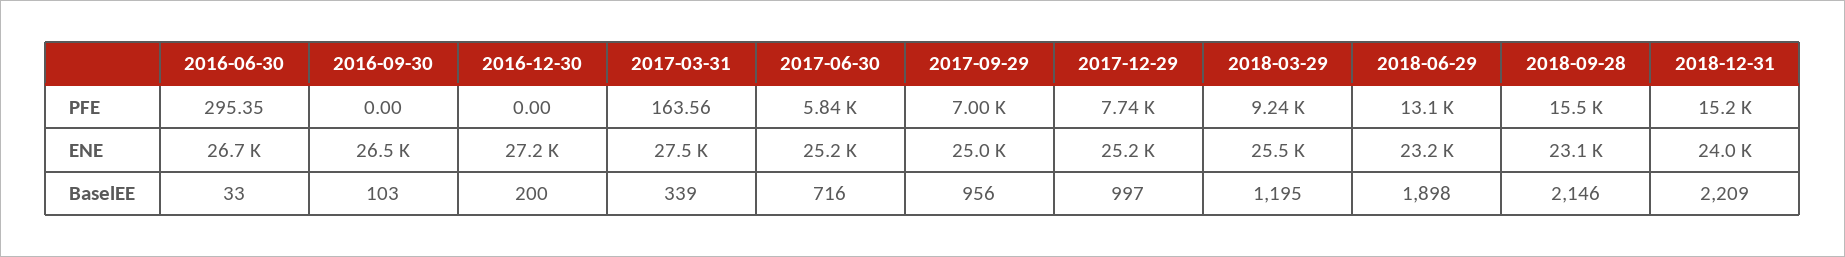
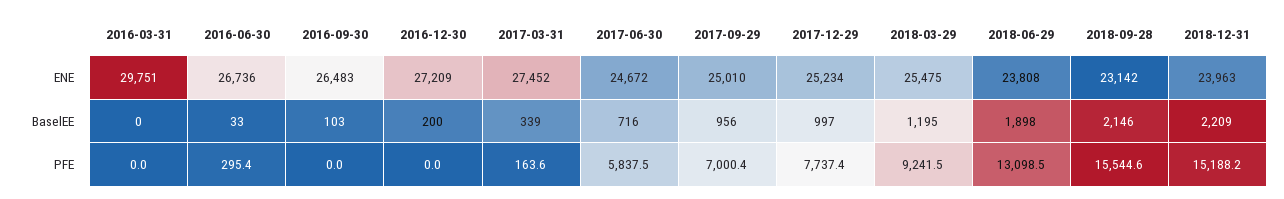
  {
    "2016-06-30": {
      "PFE": 295.35,
      "ENE": 26736,
      "BaselEE": 33
    },
    "2016-09-30": {
      "PFE": 0,
      "ENE": 26483,
      "BaselEE": 103
    },
    "2016-12-30": {
      "PFE": 0,
      "ENE": 27209,
      "BaselEE": 200
    },
    "2017-03-31": {
      "PFE": 163.56,
      "ENE": 27452,
      "BaselEE": 339
    },
    "2017-06-30": {
      "PFE": 5837.5,
-     "ENE": 25200,
+     "ENE": 24672,
      "BaselEE": 716
    },
    "2017-09-29": {
      "PFE": 7000.4,
      "ENE": 25010,
      "BaselEE": 956
    },
    "2017-12-29": {
      "PFE": 7737.4,
      "ENE": 25234,
      "BaselEE": 997
    },
    "2018-03-29": {
      "PFE": 9241.5,
      "ENE": 25475,
      "BaselEE": 1195
    },
    "2018-06-29": {
      "PFE": 13098.5,
-     "ENE": 23200,
+     "ENE": 23808,
      "BaselEE": 1898
    },
    "2018-09-28": {
      "PFE": 15544.6,
      "ENE": 23142,
      "BaselEE": 2146
    },
    "2018-12-31": {
      "PFE": 15188.2,
      "ENE": 23963,
      "BaselEE": 2209
-   }
+   },
+   "2016-03-31": {
+     "ENE": 29751,
+     "BaselEE": 0,
+     "PFE": 0
+   }
  }

